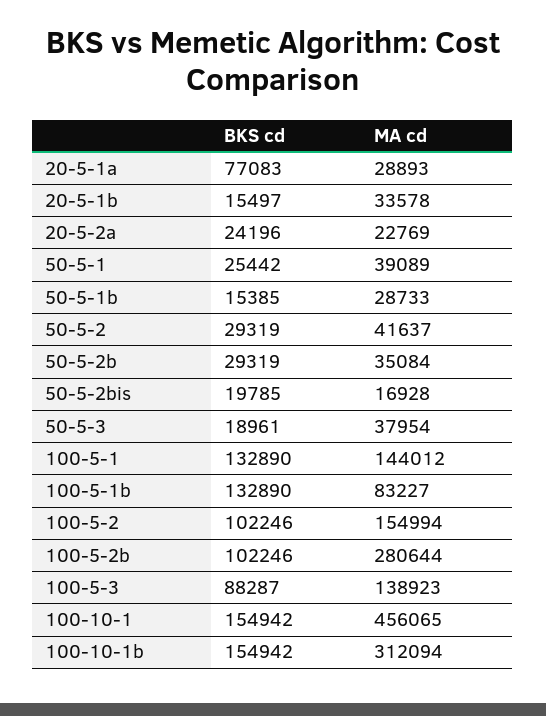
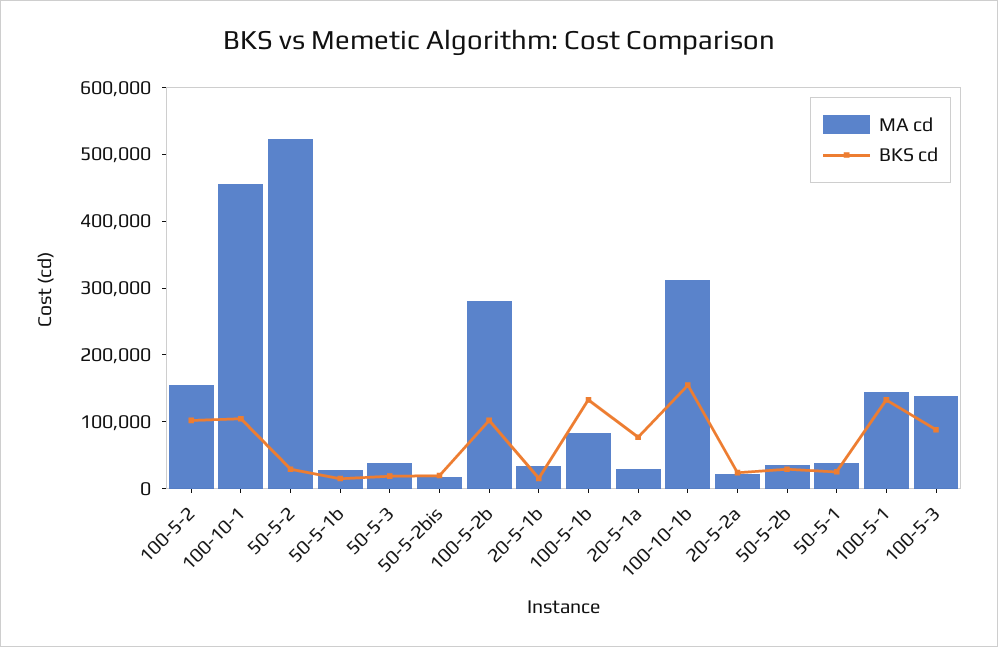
  {
    "BKS cd": {
      "20-5-1a": 77083,
      "20-5-1b": 15497,
      "20-5-2a": 24196,
      "50-5-1": 25442,
      "50-5-1b": 15385,
      "50-5-2": 29319,
      "50-5-2b": 29319,
      "50-5-2bis": 19785,
      "50-5-3": 18961,
      "100-5-1": 132890,
      "100-5-1b": 132890,
      "100-5-2": 102246,
      "100-5-2b": 102246,
      "100-5-3": 88287,
-     "100-10-1": 154942,
+     "100-10-1": 100000,
      "100-10-1b": 154942
    },
    "MA cd": {
      "20-5-1a": 28893,
      "20-5-1b": 33578,
      "20-5-2a": 22769,
      "50-5-1": 39089,
      "50-5-1b": 28733,
-     "50-5-2": 41637,
+     "50-5-2": 520000,
      "50-5-2b": 35084,
      "50-5-2bis": 16928,
      "50-5-3": 37954,
      "100-5-1": 144012,
      "100-5-1b": 83227,
      "100-5-2": 154994,
      "100-5-2b": 280644,
      "100-5-3": 138923,
      "100-10-1": 456065,
      "100-10-1b": 312094
    }
  }

